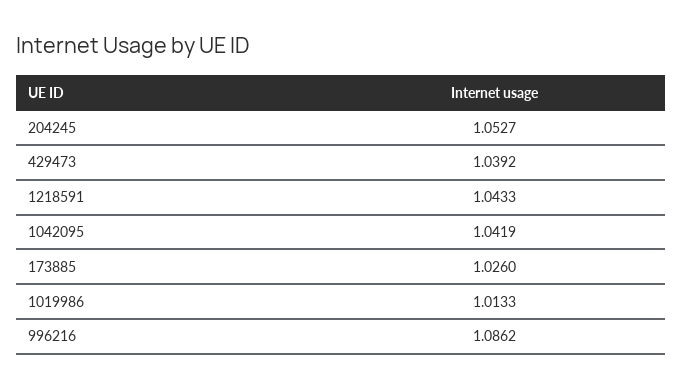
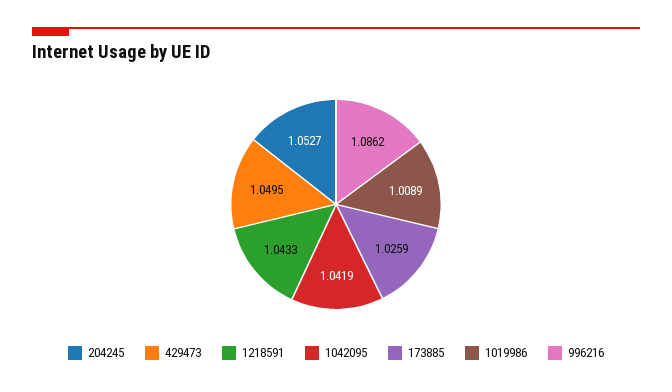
  {
    "204245": 1.0527,
-   "429473": 1.0392,
+   "429473": 1.0495,
    "1218591": 1.0433,
    "1042095": 1.0419,
-   "173885": 1.026,
+   "173885": 1.0259,
-   "1019986": 1.0133,
+   "1019986": 1.0089,
    "996216": 1.0862
  }

